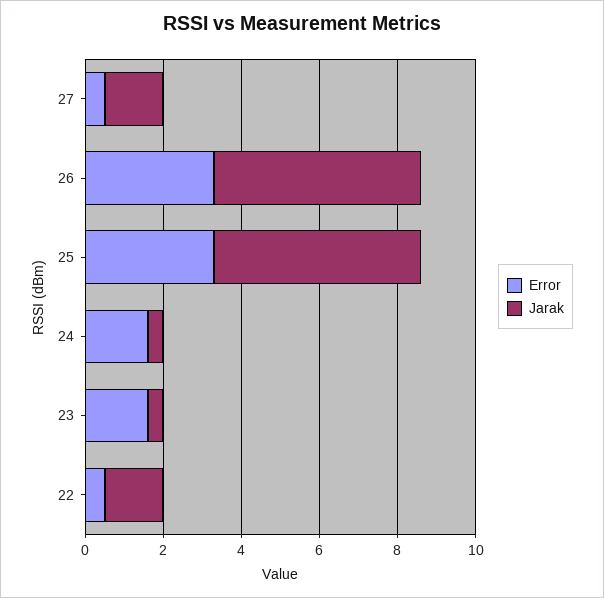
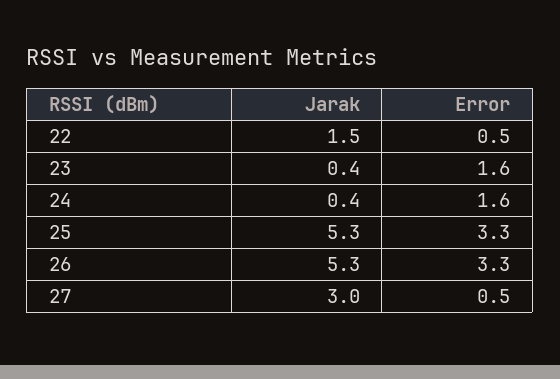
  {
    "Error": {
      "27": 0.5,
      "26": 3.3,
      "25": 3.3,
      "24": 1.6,
      "23": 1.6,
      "22": 0.5
    },
    "Jarak": {
-     "27": 1.5,
+     "27": 3,
      "26": 5.3,
      "25": 5.3,
      "24": 0.4,
      "23": 0.4,
      "22": 1.5
    }
  }

